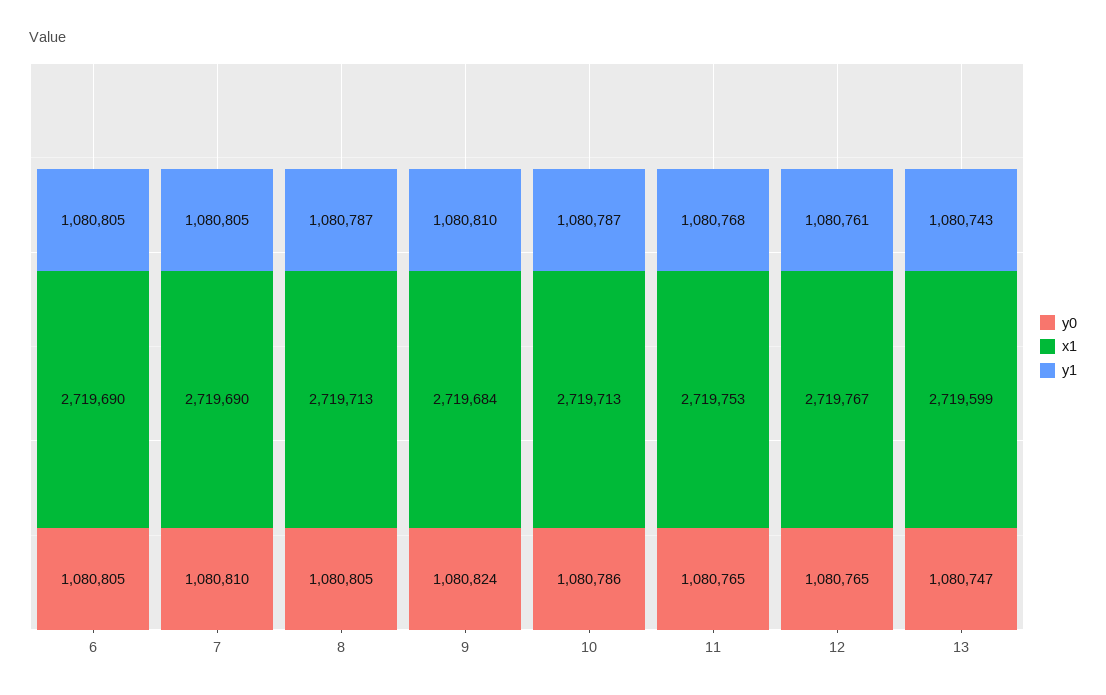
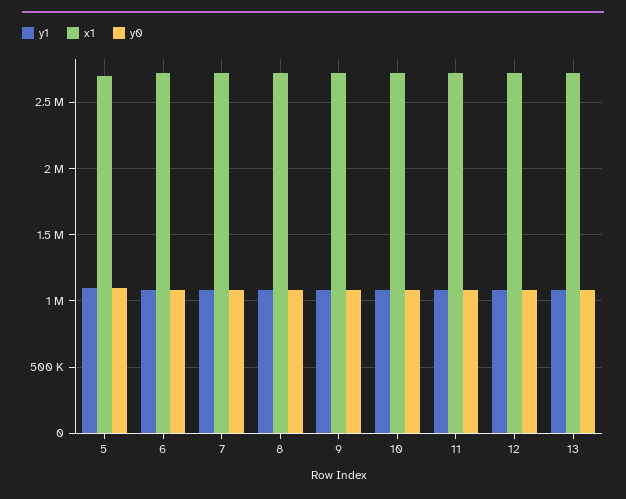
  {
    "y0": {
      "6": 1080805,
      "7": 1080810,
      "8": 1080805,
      "9": 1080824,
      "10": 1080786,
      "11": 1080765,
      "12": 1080765,
-     "13": 1080747
+     "13": 1080747,
+     "5": 1100000
    },
    "x1": {
      "6": 2719690,
      "7": 2719690,
      "8": 2719713,
      "9": 2719684,
      "10": 2719713,
      "11": 2719753,
      "12": 2719767,
-     "13": 2719599
+     "13": 2719599,
+     "5": 2700000
    },
    "y1": {
      "6": 1080805,
      "7": 1080805,
      "8": 1080787,
      "9": 1080810,
      "10": 1080787,
      "11": 1080768,
      "12": 1080761,
-     "13": 1080743
+     "13": 1080743,
+     "5": 1100000
    }
  }

